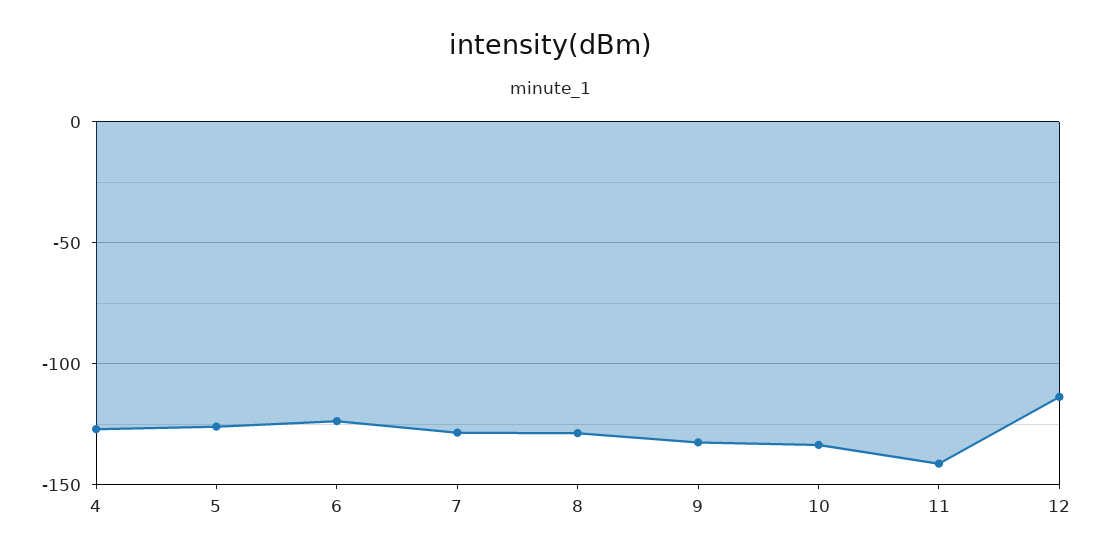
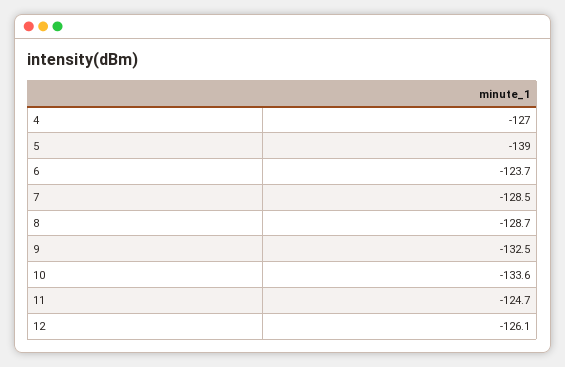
  {
    "4": -127,
-   "5": -125,
+   "5": -139,
    "6": -123.7,
    "7": -128.5,
    "8": -128.7,
    "9": -132.5,
    "10": -133.6,
-   "11": -140,
+   "11": -124.7,
-   "12": -115
+   "12": -126.1
  }

